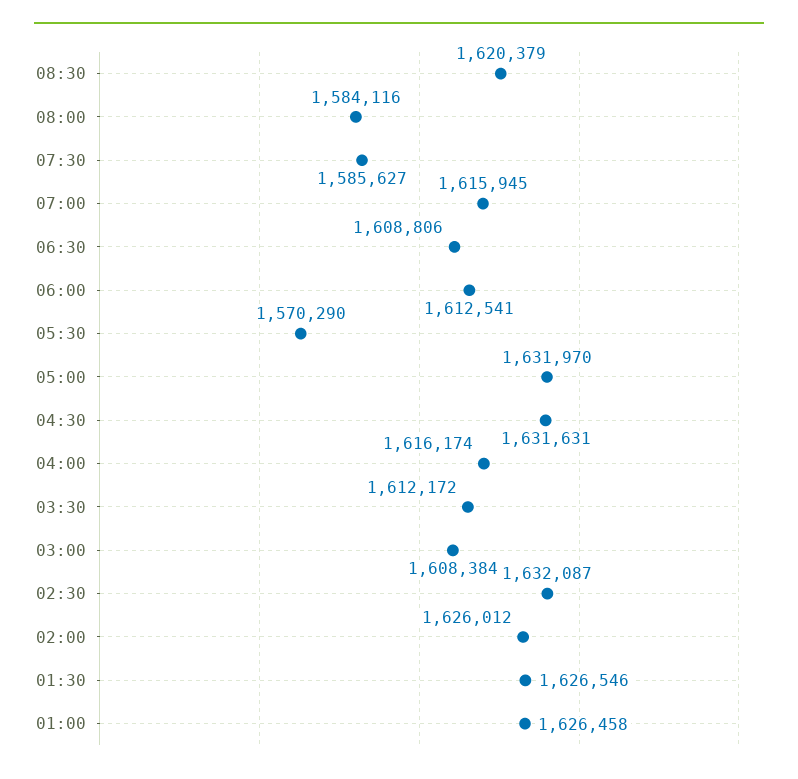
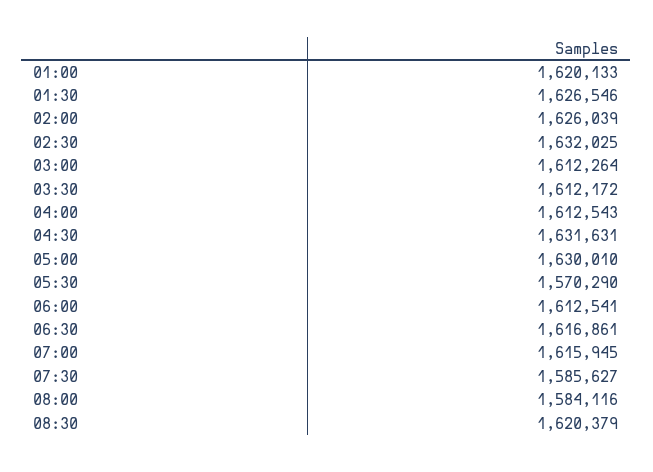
  {
    "08:30": 1620379,
    "08:00": 1584116,
    "07:30": 1585627,
    "07:00": 1615945,
-   "06:30": 1608806,
+   "06:30": 1616861,
    "06:00": 1612541,
    "05:30": 1570290,
-   "05:00": 1631970,
+   "05:00": 1630010,
    "04:30": 1631631,
-   "04:00": 1616174,
+   "04:00": 1612543,
    "03:30": 1612172,
-   "03:00": 1608384,
+   "03:00": 1612264,
-   "02:30": 1632087,
+   "02:30": 1632025,
-   "02:00": 1626012,
+   "02:00": 1626039,
    "01:30": 1626546,
-   "01:00": 1626458
+   "01:00": 1620133
  }

